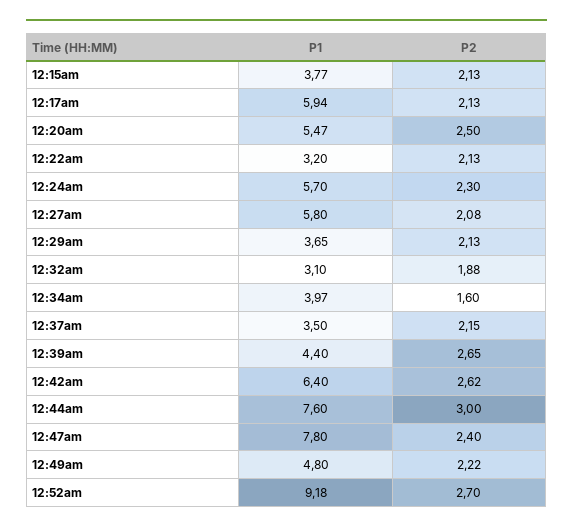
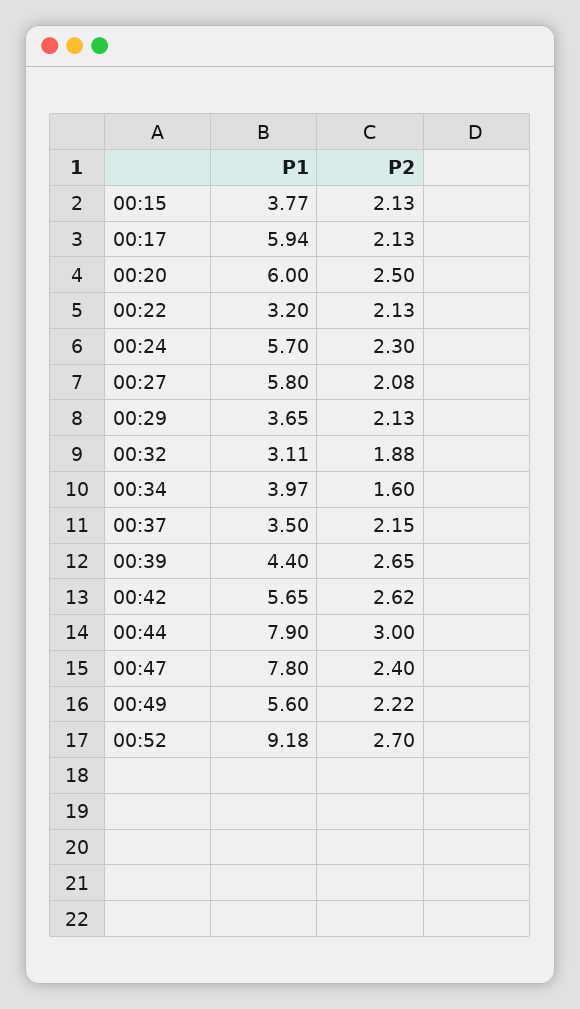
  {
    "P1": {
      "12:15am": 3.77,
      "12:17am": 5.94,
-     "12:20am": 5.47,
+     "12:20am": 6,
      "12:22am": 3.2,
      "12:24am": 5.7,
      "12:27am": 5.8,
      "12:29am": 3.65,
-     "12:32am": 3.1,
+     "12:32am": 3.11,
      "12:34am": 3.97,
      "12:37am": 3.5,
      "12:39am": 4.4,
-     "12:42am": 6.4,
+     "12:42am": 5.65,
-     "12:44am": 7.6,
+     "12:44am": 7.9,
      "12:47am": 7.8,
-     "12:49am": 4.8,
+     "12:49am": 5.6,
      "12:52am": 9.18
    },
    "P2": {
      "12:15am": 2.13,
      "12:17am": 2.13,
      "12:20am": 2.5,
      "12:22am": 2.13,
      "12:24am": 2.3,
      "12:27am": 2.08,
      "12:29am": 2.13,
      "12:32am": 1.88,
      "12:34am": 1.6,
      "12:37am": 2.15,
      "12:39am": 2.65,
      "12:42am": 2.62,
      "12:44am": 3,
      "12:47am": 2.4,
      "12:49am": 2.22,
      "12:52am": 2.7
    }
  }

